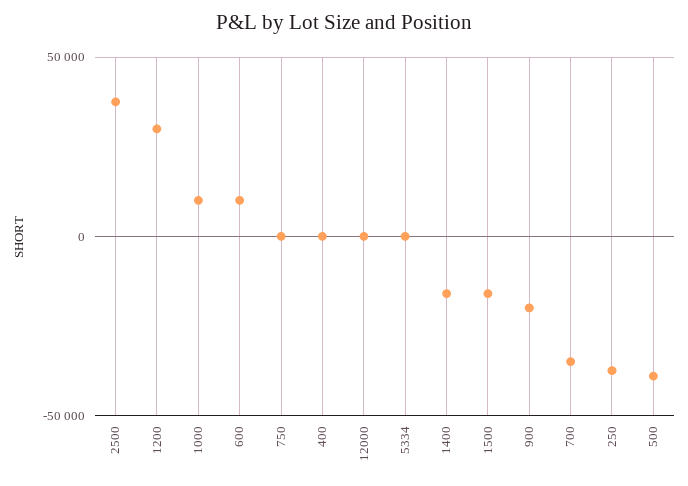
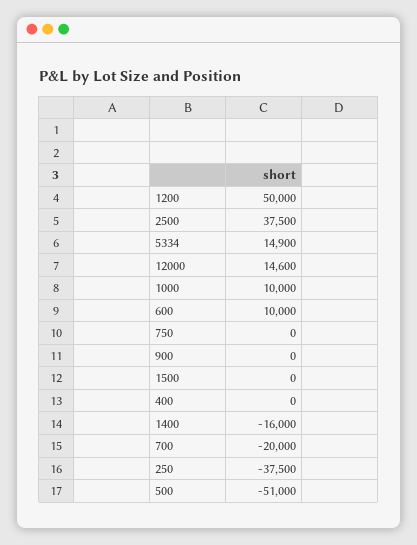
  {
    "2500": 37500,
-   "1200": 30000,
+   "1200": 50000,
    "1000": 10000,
    "600": 10000,
    "750": 0,
    "400": 0,
-   "12000": 0,
+   "12000": 14600,
-   "5334": 0,
+   "5334": 14900,
    "1400": -16000,
-   "1500": -15000,
+   "1500": 0,
-   "900": -20000,
+   "900": 0,
-   "700": -35000,
+   "700": -20000,
    "250": -37500,
-   "500": -40000
+   "500": -51000
  }

